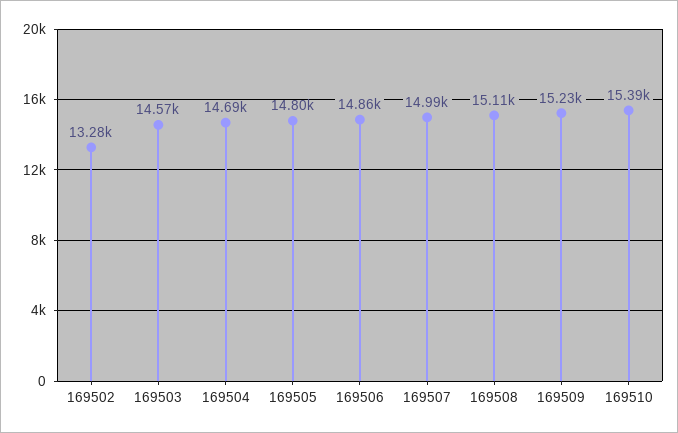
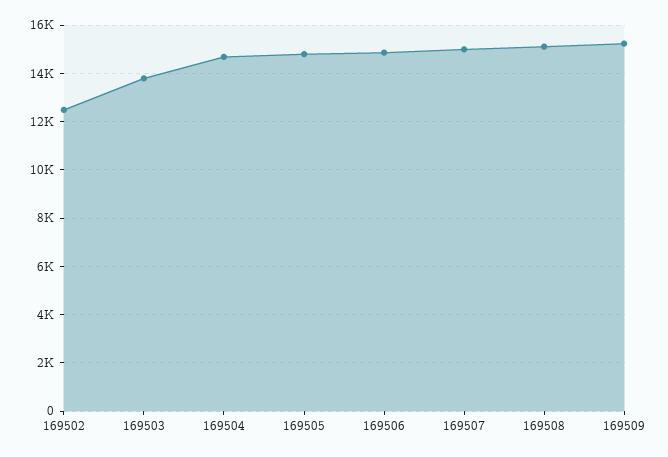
  {
-   "169502": 13280,
+   "169502": 12500,
-   "169503": 14570,
+   "169503": 13750,
    "169504": 14690,
    "169505": 14800,
    "169506": 14860,
    "169507": 14990,
    "169508": 15110,
-   "169509": 15230,
+   "169509": 15230
-   "169510": 15390
  }

